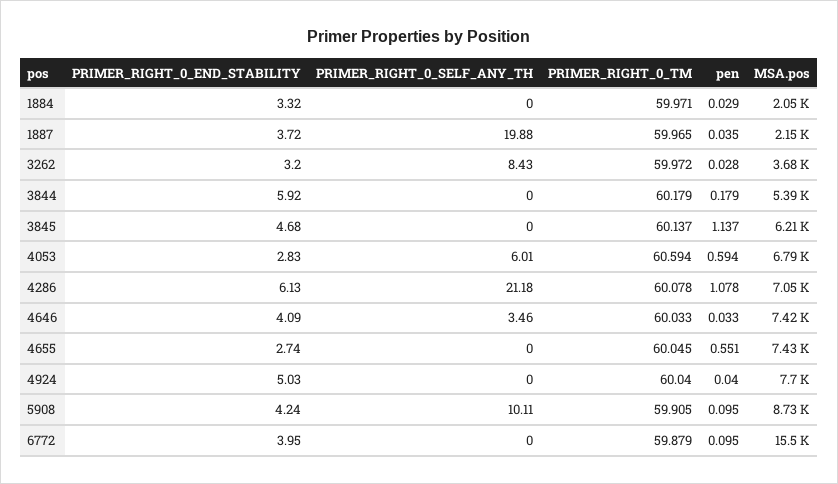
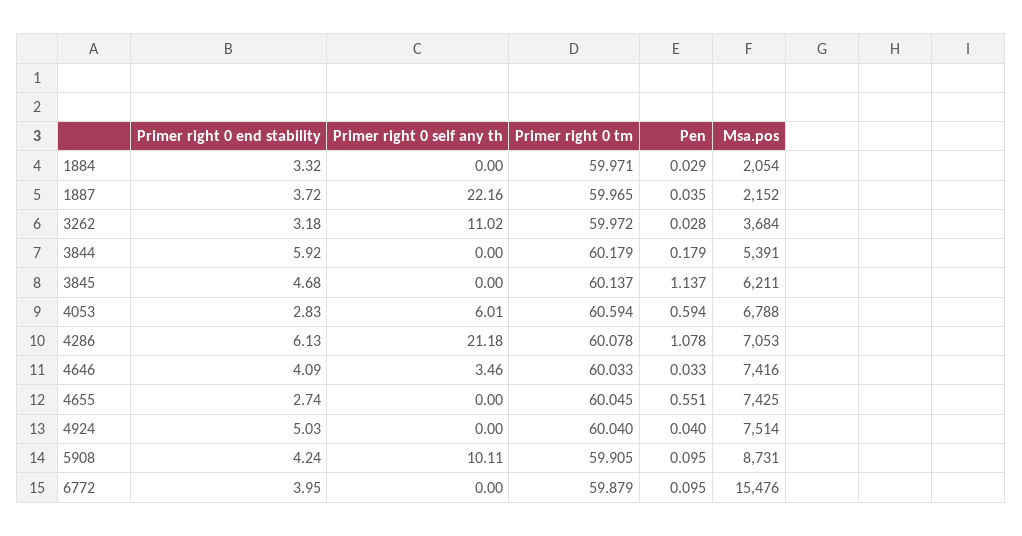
  {
    "PRIMER_RIGHT_0_END_STABILITY": {
      "1884": 3.32,
      "1887": 3.72,
-     "3262": 3.2,
+     "3262": 3.18,
      "3844": 5.92,
      "3845": 4.68,
      "4053": 2.83,
      "4286": 6.13,
      "4646": 4.09,
      "4655": 2.74,
      "4924": 5.03,
      "5908": 4.24,
      "6772": 3.95
    },
    "PRIMER_RIGHT_0_SELF_ANY_TH": {
      "1884": 0,
-     "1887": 19.88,
+     "1887": 22.16,
-     "3262": 8.43,
+     "3262": 11.02,
      "3844": 0,
      "3845": 0,
      "4053": 6.01,
      "4286": 21.18,
      "4646": 3.46,
      "4655": 0,
      "4924": 0,
      "5908": 10.11,
      "6772": 0
    },
    "PRIMER_RIGHT_0_TM": {
      "1884": 59.971,
      "1887": 59.965,
      "3262": 59.972,
      "3844": 60.179,
      "3845": 60.137,
      "4053": 60.594,
      "4286": 60.078,
      "4646": 60.033,
      "4655": 60.045,
      "4924": 60.04,
      "5908": 59.905,
      "6772": 59.879
    },
    "pen": {
      "1884": 0.029,
      "1887": 0.035,
      "3262": 0.028,
      "3844": 0.179,
      "3845": 1.137,
      "4053": 0.594,
      "4286": 1.078,
      "4646": 0.033,
      "4655": 0.551,
      "4924": 0.04,
      "5908": 0.095,
      "6772": 0.095
    },
    "MSA.pos": {
      "1884": 2054,
      "1887": 2152,
      "3262": 3684,
      "3844": 5391,
      "3845": 6211,
      "4053": 6788,
      "4286": 7053,
      "4646": 7416,
      "4655": 7425,
-     "4924": 7700,
+     "4924": 7514,
      "5908": 8731,
      "6772": 15476
    }
  }

